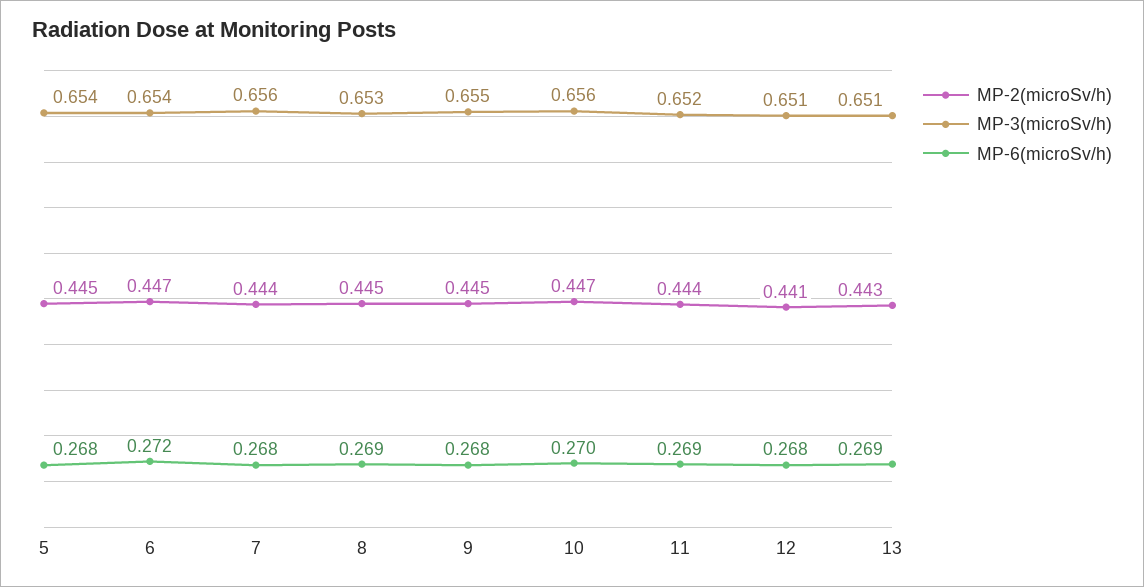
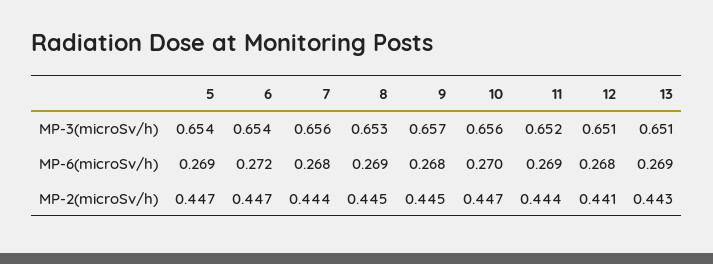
  {
    "MP-2(microSv/h)": {
-     "5": 0.445,
+     "5": 0.447,
      "6": 0.447,
      "7": 0.444,
      "8": 0.445,
      "9": 0.445,
      "10": 0.447,
      "11": 0.444,
      "12": 0.441,
      "13": 0.443
    },
    "MP-3(microSv/h)": {
      "5": 0.654,
      "6": 0.654,
      "7": 0.656,
      "8": 0.653,
-     "9": 0.655,
+     "9": 0.657,
      "10": 0.656,
      "11": 0.652,
      "12": 0.651,
      "13": 0.651
    },
    "MP-6(microSv/h)": {
-     "5": 0.268,
+     "5": 0.269,
      "6": 0.272,
      "7": 0.268,
      "8": 0.269,
      "9": 0.268,
      "10": 0.27,
      "11": 0.269,
      "12": 0.268,
      "13": 0.269
    }
  }

